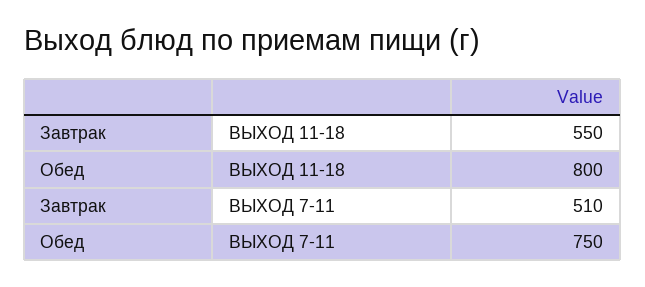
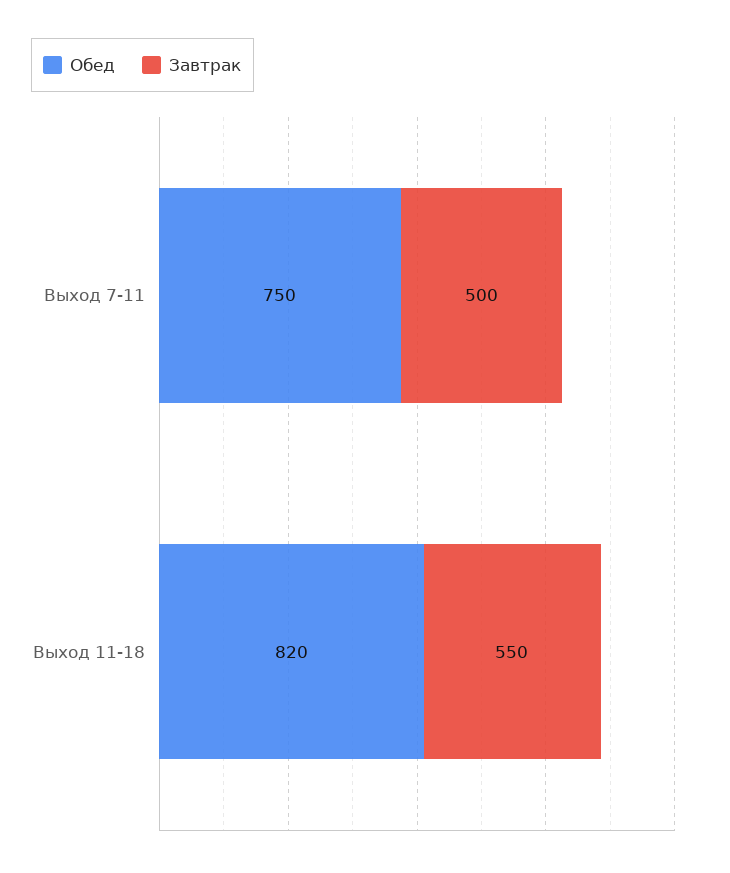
  {
    "Завтрак": {
      "ВЫХОД 11-18": 550,
-     "ВЫХОД 7-11": 510
+     "ВЫХОД 7-11": 500
    },
    "Обед": {
-     "ВЫХОД 11-18": 800,
+     "ВЫХОД 11-18": 820,
      "ВЫХОД 7-11": 750
    }
  }

